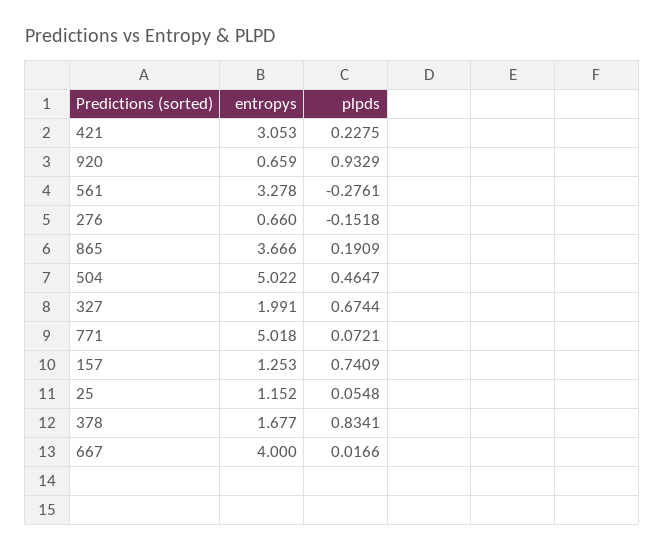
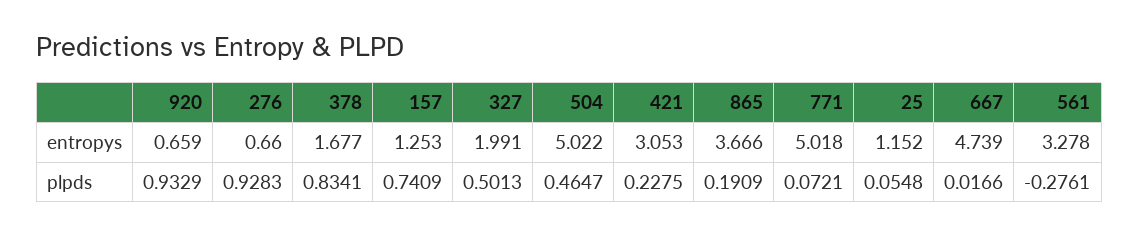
  {
    "entropys": {
      "421": 3.053,
      "920": 0.659,
      "561": 3.278,
      "276": 0.66,
      "865": 3.666,
      "504": 5.022,
      "327": 1.991,
      "771": 5.018,
      "157": 1.253,
      "25": 1.152,
      "378": 1.677,
-     "667": 4
+     "667": 4.739
    },
    "plpds": {
      "421": 0.2275,
      "920": 0.9329,
      "561": -0.2761,
-     "276": -0.1518,
+     "276": 0.9283,
      "865": 0.1909,
      "504": 0.4647,
-     "327": 0.6744,
+     "327": 0.5013,
      "771": 0.0721,
      "157": 0.7409,
      "25": 0.0548,
      "378": 0.8341,
      "667": 0.0166
    }
  }

